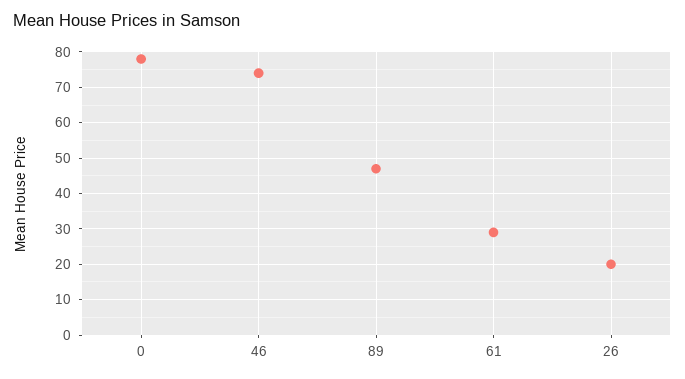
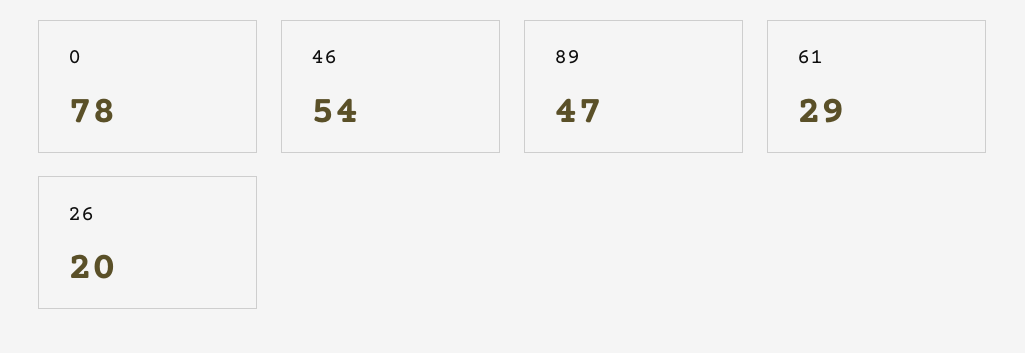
  {
    "0": 78,
-   "46": 75,
+   "46": 54,
    "89": 47,
    "61": 29,
    "26": 20
  }

